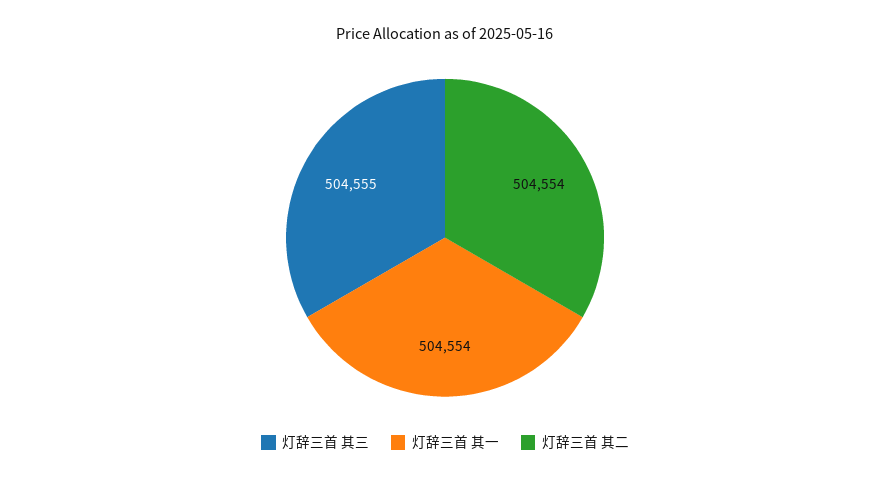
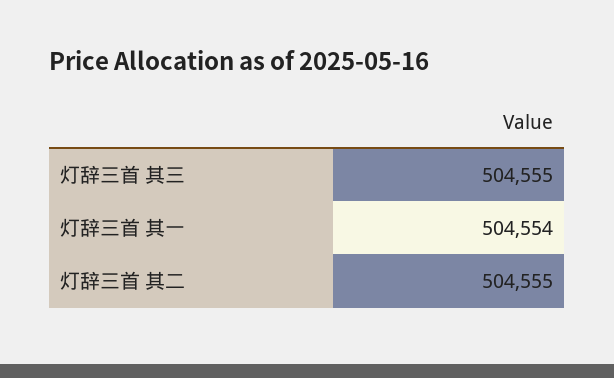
  {
    "灯辞三首 其三": 504555,
    "灯辞三首 其一": 504554,
-   "灯辞三首 其二": 504554
+   "灯辞三首 其二": 504555
  }

